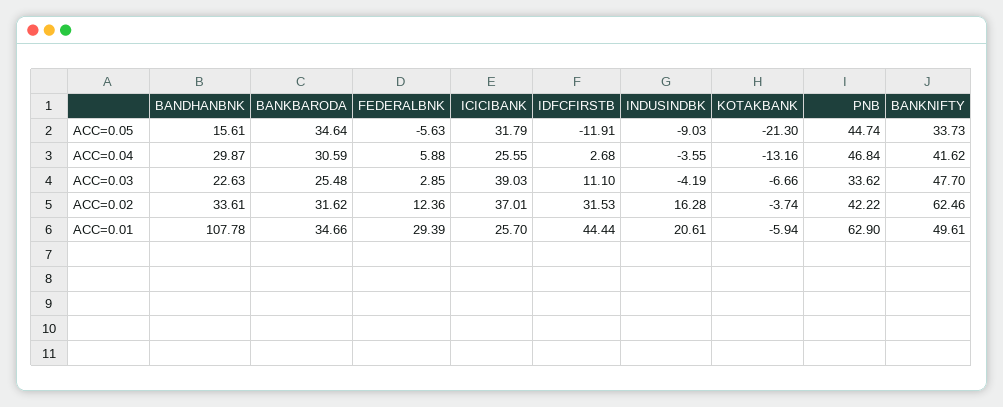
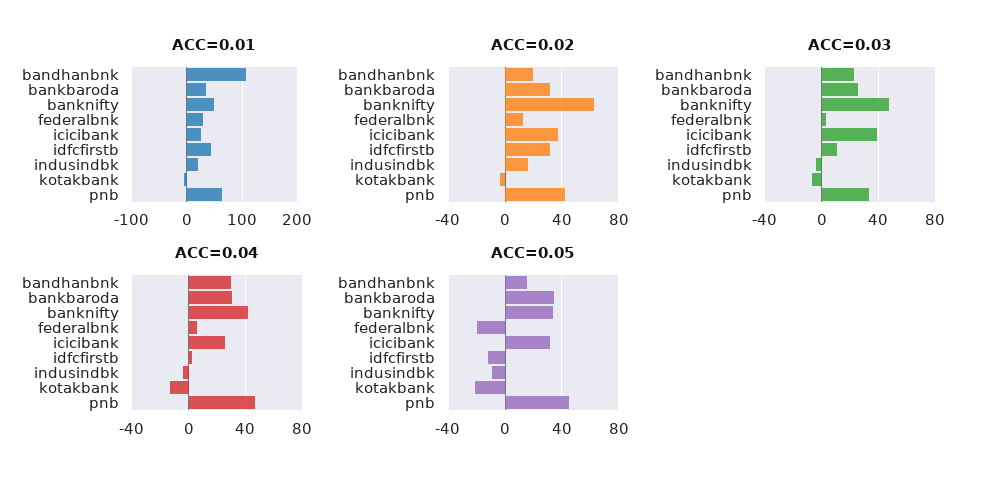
  {
    "ACC=0.05": {
      "BANDHANBNK": 15.61,
      "BANKBARODA": 34.64,
-     "FEDERALBNK": -5.63,
+     "FEDERALBNK": -20,
      "ICICIBANK": 31.79,
      "IDFCFIRSTB": -11.91,
      "INDUSINDBK": -9.03,
      "KOTAKBANK": -21.3,
      "PNB": 44.74,
      "BANKNIFTY": 33.73
    },
    "ACC=0.04": {
      "BANDHANBNK": 29.87,
      "BANKBARODA": 30.59,
      "FEDERALBNK": 5.88,
      "ICICIBANK": 25.55,
      "IDFCFIRSTB": 2.68,
      "INDUSINDBK": -3.55,
      "KOTAKBANK": -13.16,
      "PNB": 46.84,
      "BANKNIFTY": 41.62
    },
    "ACC=0.03": {
      "BANDHANBNK": 22.63,
      "BANKBARODA": 25.48,
      "FEDERALBNK": 2.85,
      "ICICIBANK": 39.03,
      "IDFCFIRSTB": 11.1,
      "INDUSINDBK": -4.19,
      "KOTAKBANK": -6.66,
      "PNB": 33.62,
      "BANKNIFTY": 47.7
    },
    "ACC=0.02": {
-     "BANDHANBNK": 33.61,
+     "BANDHANBNK": 20,
      "BANKBARODA": 31.62,
      "FEDERALBNK": 12.36,
      "ICICIBANK": 37.01,
      "IDFCFIRSTB": 31.53,
      "INDUSINDBK": 16.28,
      "KOTAKBANK": -3.74,
      "PNB": 42.22,
      "BANKNIFTY": 62.46
    },
    "ACC=0.01": {
      "BANDHANBNK": 107.78,
      "BANKBARODA": 34.66,
      "FEDERALBNK": 29.39,
      "ICICIBANK": 25.7,
      "IDFCFIRSTB": 44.44,
      "INDUSINDBK": 20.61,
      "KOTAKBANK": -5.94,
      "PNB": 62.9,
      "BANKNIFTY": 49.61
    }
  }

